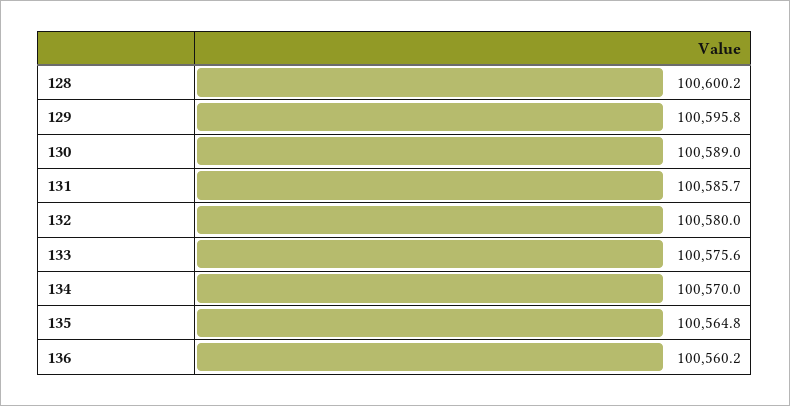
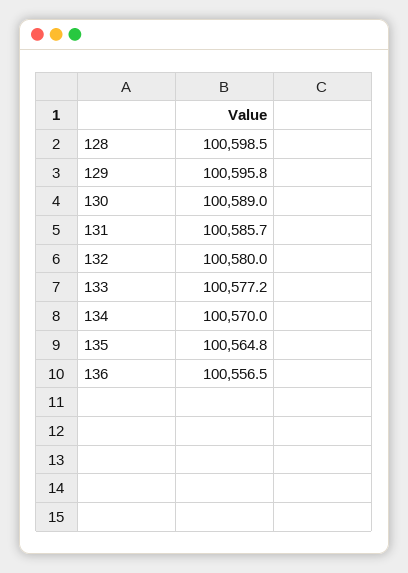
  {
-   "128": 100600.2,
+   "128": 100598.5,
    "129": 100595.8,
    "130": 100589,
    "131": 100585.7,
    "132": 100580,
-   "133": 100575.6,
+   "133": 100577.2,
    "134": 100570,
    "135": 100564.8,
-   "136": 100560.2
+   "136": 100556.5
  }

